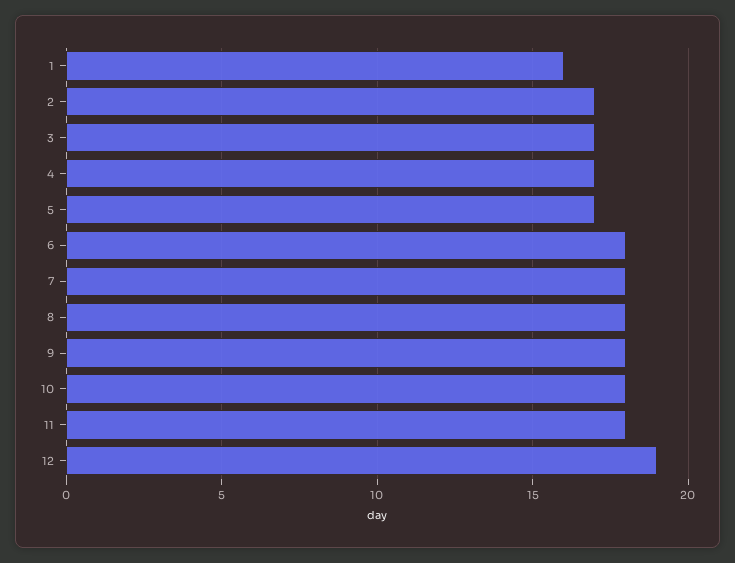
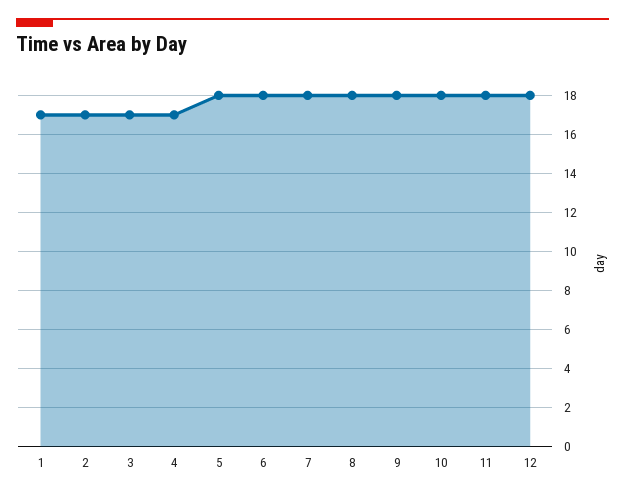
  {
-   "1": 16,
+   "1": 17,
    "2": 17,
    "3": 17,
    "4": 17,
-   "5": 17,
+   "5": 18,
    "6": 18,
    "7": 18,
    "8": 18,
    "9": 18,
    "10": 18,
    "11": 18,
-   "12": 19
+   "12": 18
  }

